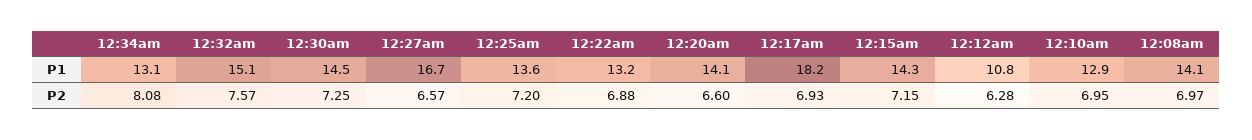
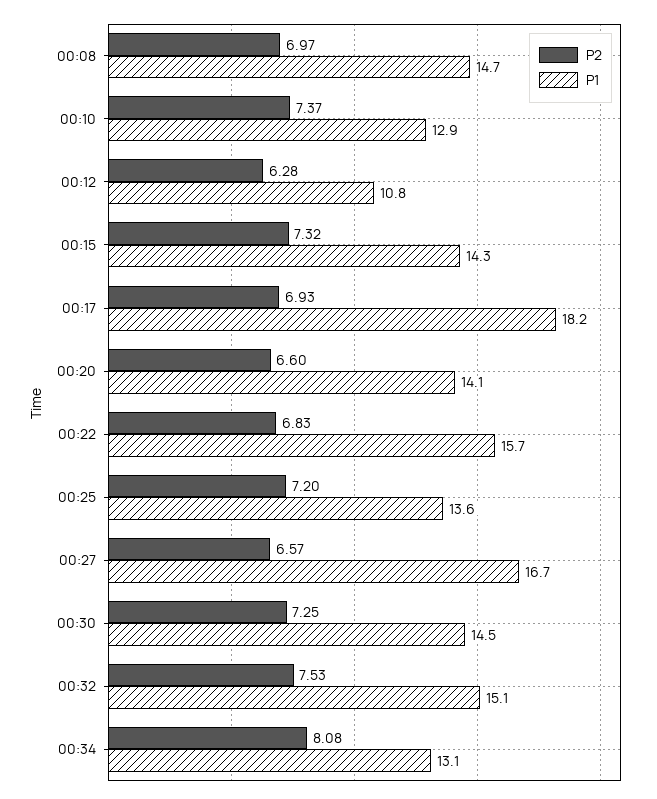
  {
    "P1": {
      "12:34am": 13.1,
      "12:32am": 15.1,
      "12:30am": 14.5,
      "12:27am": 16.7,
      "12:25am": 13.6,
-     "12:22am": 13.2,
+     "12:22am": 15.7,
      "12:20am": 14.1,
      "12:17am": 18.2,
      "12:15am": 14.3,
      "12:12am": 10.8,
      "12:10am": 12.9,
-     "12:08am": 14.1
+     "12:08am": 14.7
    },
    "P2": {
      "12:34am": 8.08,
-     "12:32am": 7.57,
+     "12:32am": 7.53,
      "12:30am": 7.25,
      "12:27am": 6.57,
      "12:25am": 7.2,
-     "12:22am": 6.88,
+     "12:22am": 6.83,
      "12:20am": 6.6,
      "12:17am": 6.93,
-     "12:15am": 7.15,
+     "12:15am": 7.32,
      "12:12am": 6.28,
-     "12:10am": 6.95,
+     "12:10am": 7.37,
      "12:08am": 6.97
    }
  }

